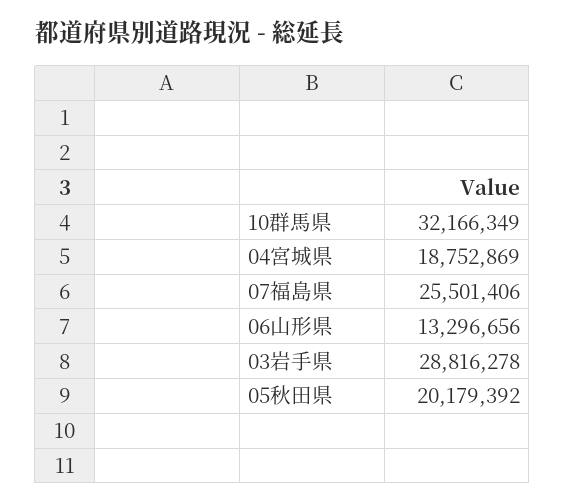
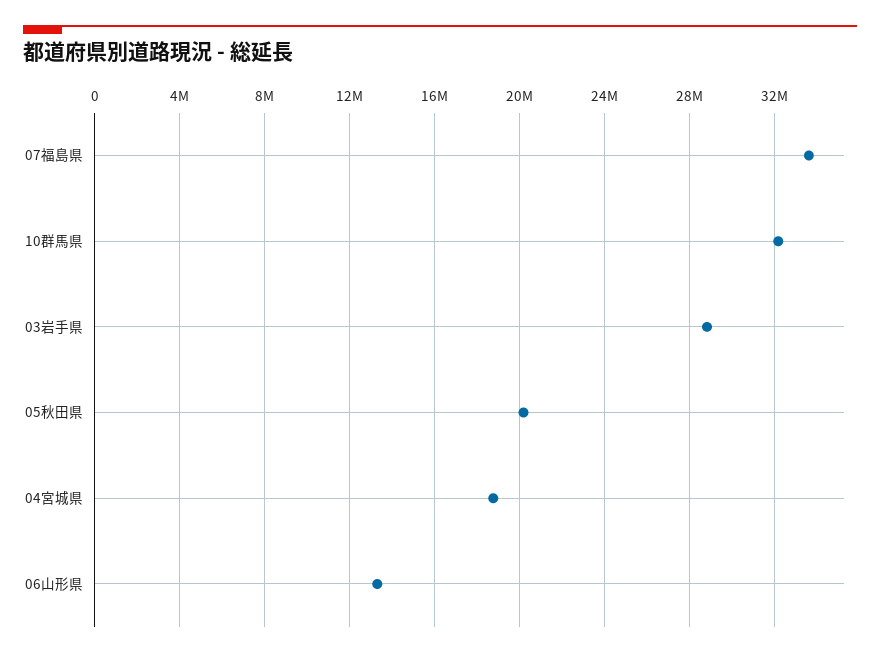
  {
    "10群馬県": 32166349,
    "04宮城県": 18752869,
-   "07福島県": 25501406,
+   "07福島県": 33500000,
    "06山形県": 13296656,
    "03岩手県": 28816278,
    "05秋田県": 20179392
  }

